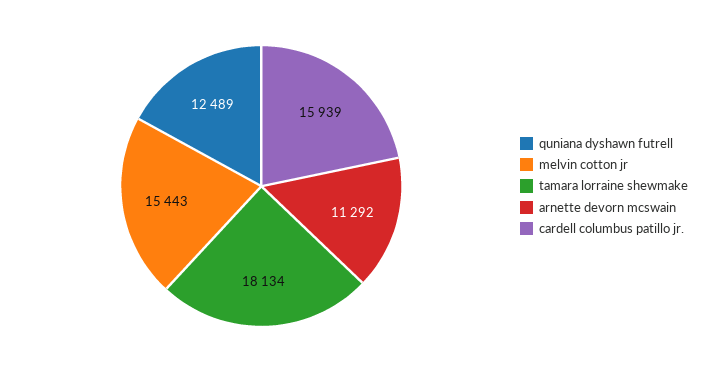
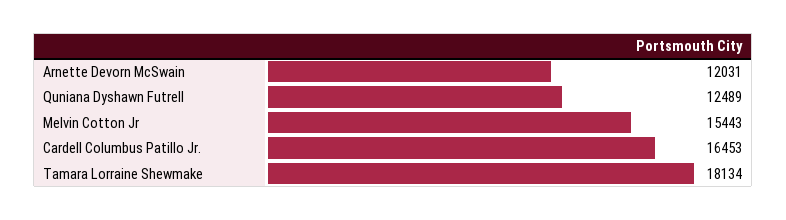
  {
    "quniana dyshawn futrell": 12489,
    "melvin cotton jr": 15443,
    "tamara lorraine shewmake": 18134,
-   "arnette devorn mcswain": 11292,
+   "arnette devorn mcswain": 12031,
-   "cardell columbus patillo jr.": 15939
+   "cardell columbus patillo jr.": 16453
  }

